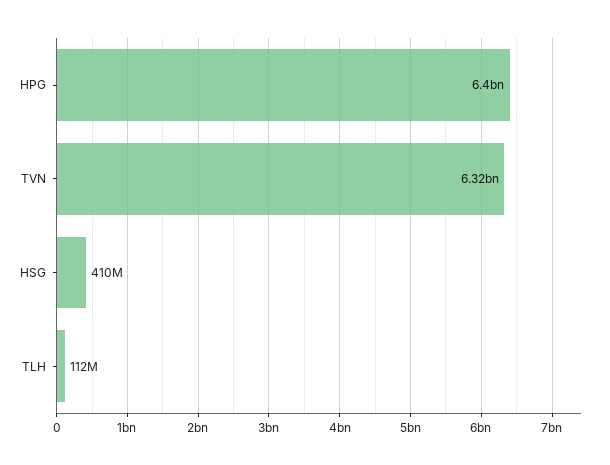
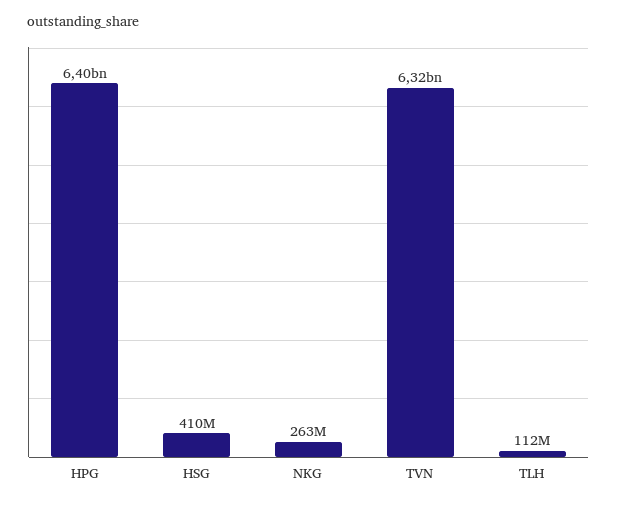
  {
    "HPG": 6400000000,
    "TVN": 6320000000,
    "HSG": 410000000,
-   "TLH": 112000000
+   "TLH": 112000000,
+   "NKG": 263000000
  }

